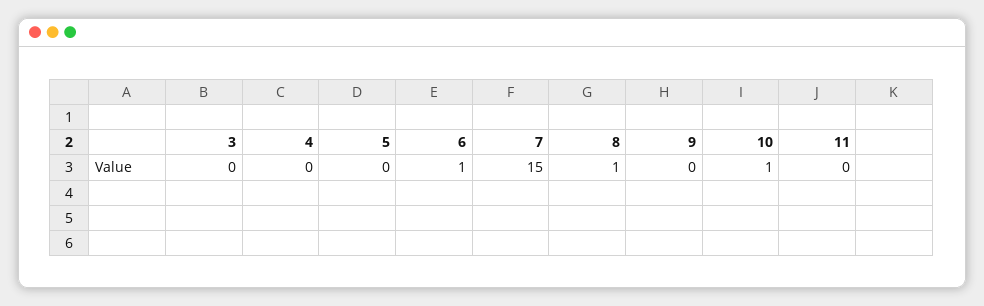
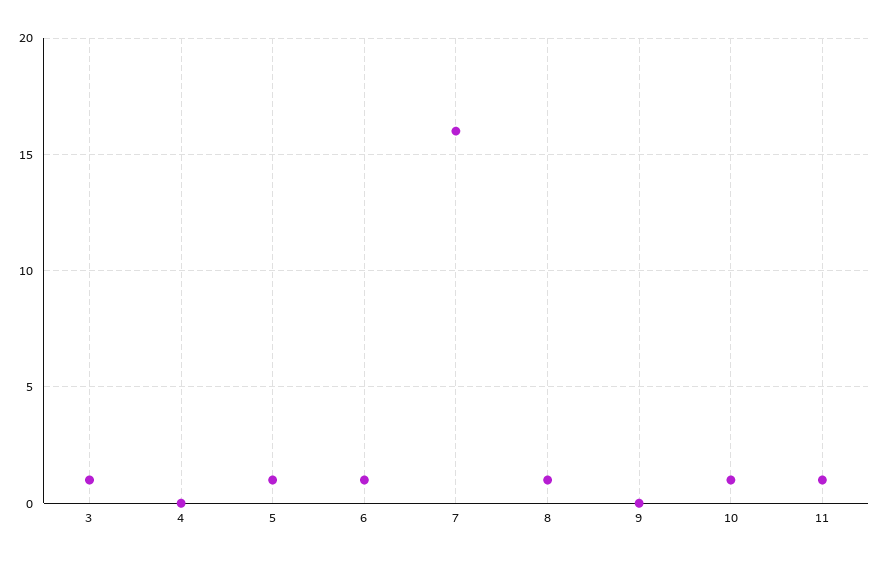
  {
-   "3": 0,
+   "3": 1,
    "4": 0,
-   "5": 0,
+   "5": 1,
    "6": 1,
-   "7": 15,
+   "7": 16,
    "8": 1,
    "9": 0,
    "10": 1,
-   "11": 0
+   "11": 1
  }

